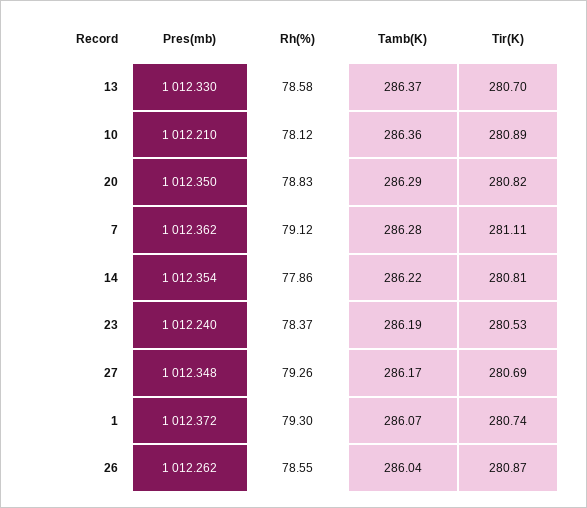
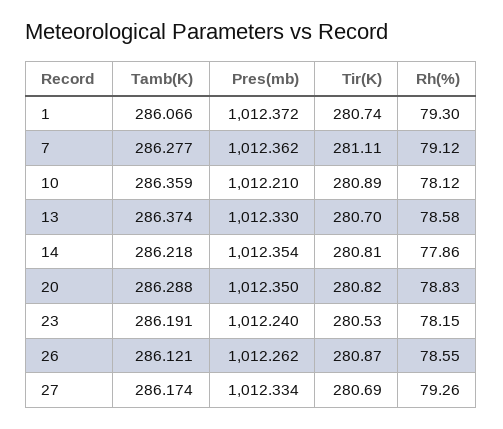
  {
    "Pres(mb)": {
      "13": 1012.33,
      "10": 1012.21,
      "20": 1012.35,
      "7": 1012.362,
      "14": 1012.354,
      "23": 1012.24,
-     "27": 1012.348,
+     "27": 1012.334,
      "1": 1012.372,
      "26": 1012.262
    },
    "Rh(%)": {
      "13": 78.58,
      "10": 78.12,
      "20": 78.83,
      "7": 79.12,
      "14": 77.86,
-     "23": 78.37,
+     "23": 78.15,
      "27": 79.26,
      "1": 79.3,
      "26": 78.55
    },
    "Tamb(K)": {
      "13": 286.374,
      "10": 286.359,
      "20": 286.288,
      "7": 286.277,
      "14": 286.218,
      "23": 286.191,
      "27": 286.174,
      "1": 286.066,
-     "26": 286.04
+     "26": 286.121
    },
    "Tir(K)": {
      "13": 280.7,
      "10": 280.89,
      "20": 280.82,
      "7": 281.11,
      "14": 280.81,
      "23": 280.53,
      "27": 280.69,
      "1": 280.74,
      "26": 280.87
    }
  }

